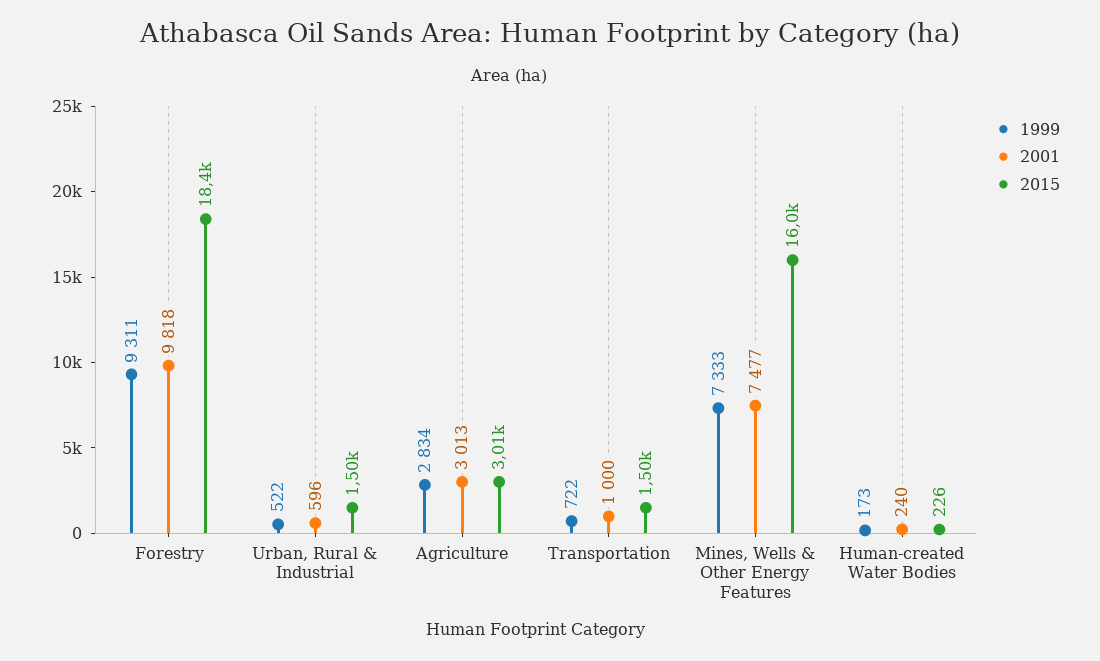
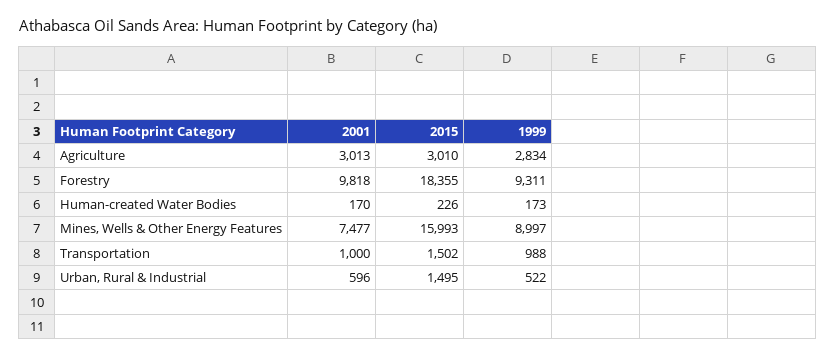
  {
    "1999": {
      "Forestry": 9311,
      "Urban, Rural & Industrial": 522,
      "Agriculture": 2834,
-     "Transportation": 722,
+     "Transportation": 988,
-     "Mines, Wells & Other Energy Features": 7333,
+     "Mines, Wells & Other Energy Features": 8997,
      "Human-created Water Bodies": 173
    },
    "2001": {
      "Forestry": 9818,
      "Urban, Rural & Industrial": 596,
      "Agriculture": 3013,
      "Transportation": 1000,
      "Mines, Wells & Other Energy Features": 7477,
-     "Human-created Water Bodies": 240
+     "Human-created Water Bodies": 170
    },
    "2015": {
      "Forestry": 18355,
      "Urban, Rural & Industrial": 1495,
      "Agriculture": 3010,
      "Transportation": 1502,
      "Mines, Wells & Other Energy Features": 15993,
      "Human-created Water Bodies": 226
    }
  }

